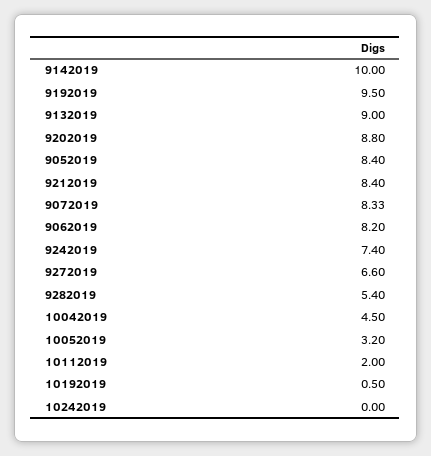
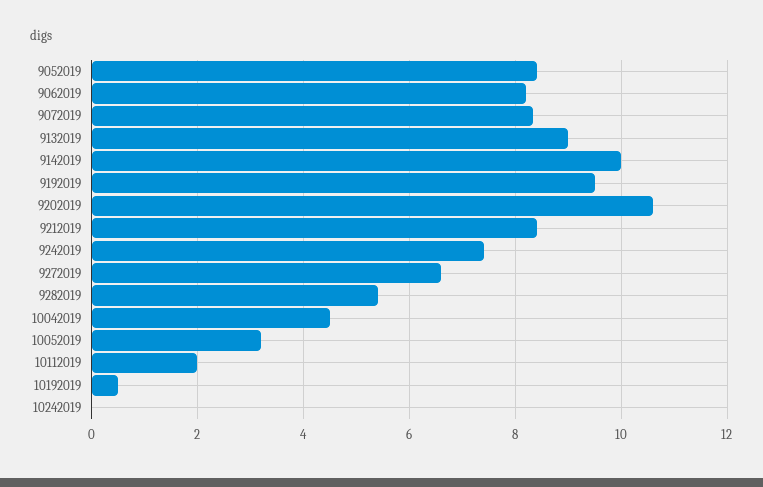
  {
    "9142019": 10,
    "9192019": 9.5,
    "9132019": 9,
-   "9202019": 8.8,
+   "9202019": 10.6,
    "9052019": 8.4,
    "9212019": 8.4,
    "9072019": 8.33,
    "9062019": 8.2,
    "9242019": 7.4,
    "9272019": 6.6,
    "9282019": 5.4,
    "10042019": 4.5,
    "10052019": 3.2,
    "10112019": 2,
    "10192019": 0.5,
    "10242019": 0
  }

